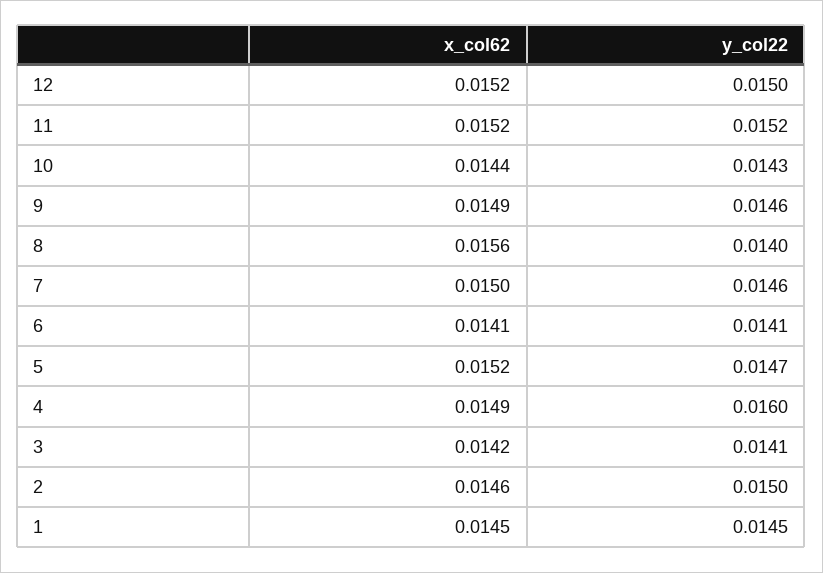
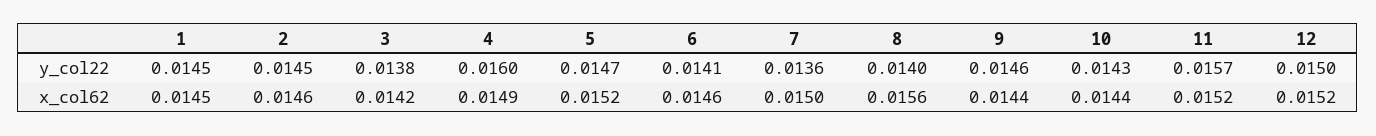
  {
    "x_col62": {
      "12": 0.0152,
      "11": 0.0152,
      "10": 0.0144,
-     "9": 0.0149,
+     "9": 0.0144,
      "8": 0.0156,
      "7": 0.015,
-     "6": 0.0141,
+     "6": 0.0146,
      "5": 0.0152,
      "4": 0.0149,
      "3": 0.0142,
      "2": 0.0146,
      "1": 0.0145
    },
    "y_col22": {
      "12": 0.015,
-     "11": 0.0152,
+     "11": 0.0157,
      "10": 0.0143,
      "9": 0.0146,
      "8": 0.014,
-     "7": 0.0146,
+     "7": 0.0136,
      "6": 0.0141,
      "5": 0.0147,
      "4": 0.016,
-     "3": 0.0141,
+     "3": 0.0138,
-     "2": 0.015,
+     "2": 0.0145,
      "1": 0.0145
    }
  }

